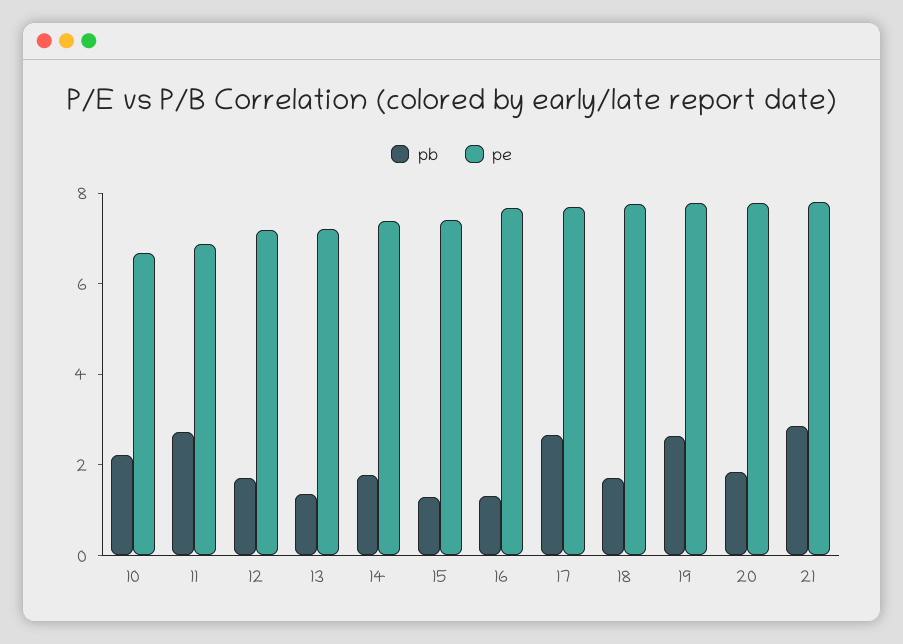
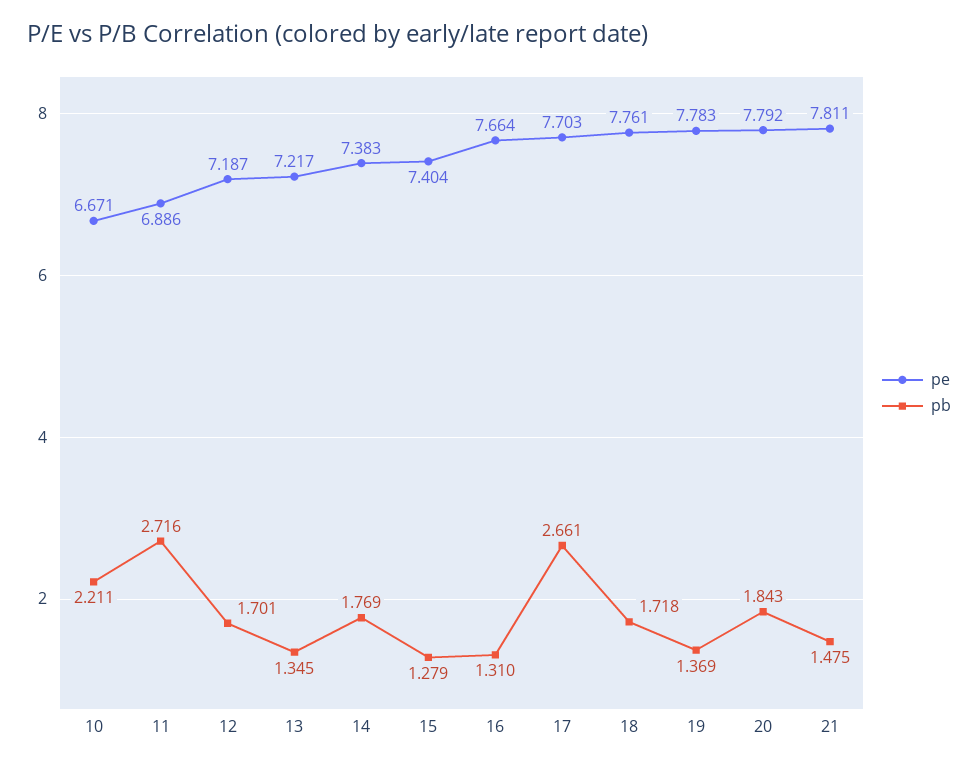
  {
    "pb": {
      "10": 2.211,
      "11": 2.716,
      "12": 1.701,
      "13": 1.345,
      "14": 1.769,
      "15": 1.279,
      "16": 1.31,
      "17": 2.661,
      "18": 1.718,
-     "19": 2.5,
+     "19": 1.369,
      "20": 1.843,
-     "21": 3
+     "21": 1.475
    },
    "pe": {
      "10": 6.671,
      "11": 6.886,
      "12": 7.187,
      "13": 7.217,
      "14": 7.383,
      "15": 7.404,
      "16": 7.664,
      "17": 7.703,
      "18": 7.761,
      "19": 7.783,
      "20": 7.792,
      "21": 7.811
    }
  }

